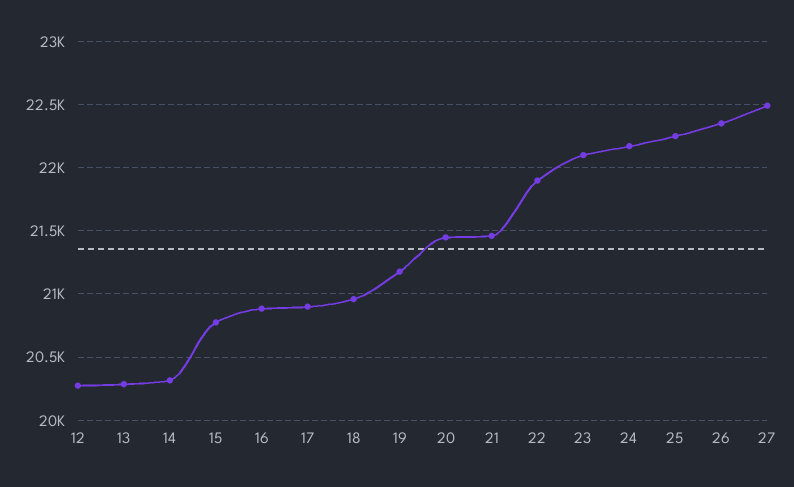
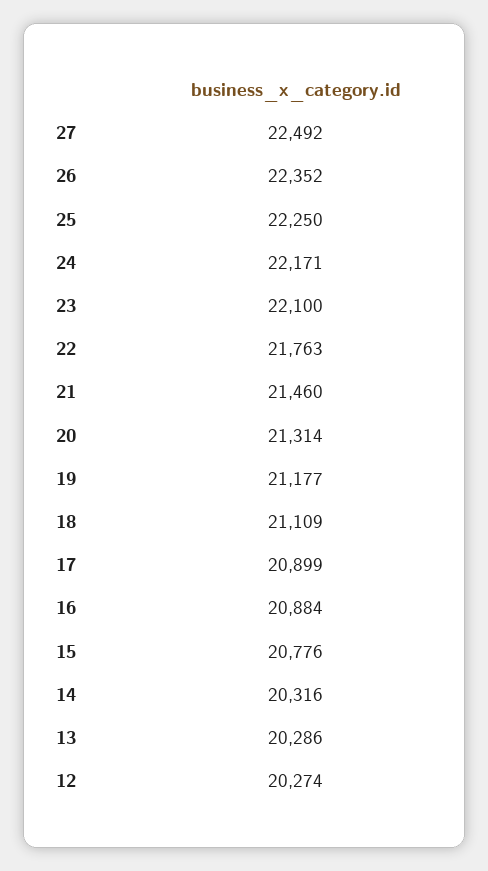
  {
    "12": 20274,
    "13": 20286,
    "14": 20316,
    "15": 20776,
    "16": 20884,
    "17": 20899,
-   "18": 20950,
+   "18": 21109,
    "19": 21177,
-   "20": 21450,
+   "20": 21314,
    "21": 21460,
-   "22": 21900,
+   "22": 21763,
    "23": 22100,
    "24": 22171,
    "25": 22250,
    "26": 22352,
    "27": 22492
  }

